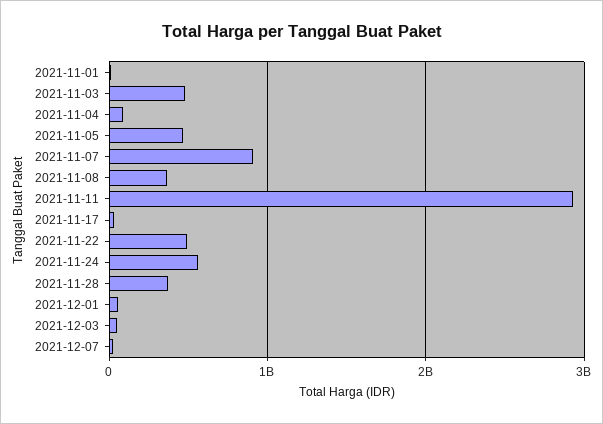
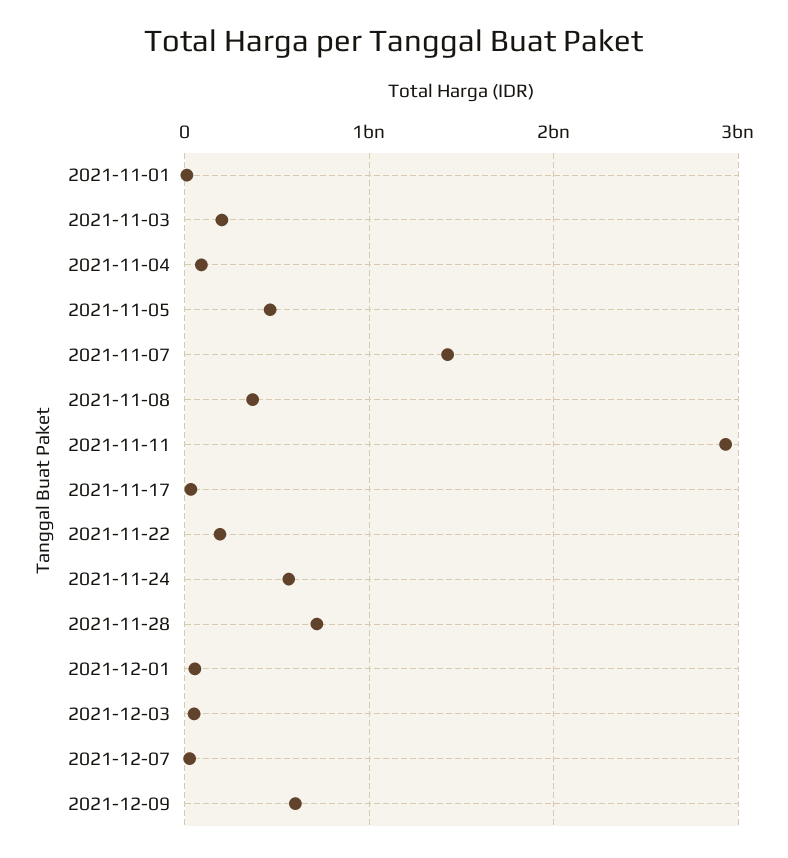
  {
    "2021-11-01": 0,
-   "2021-11-03": 500000000,
+   "2021-11-03": 200000000,
    "2021-11-04": 100000000,
    "2021-11-05": 500000000,
-   "2021-11-07": 900000000,
+   "2021-11-07": 1400000000,
    "2021-11-08": 400000000,
    "2021-11-11": 2900000000,
    "2021-11-17": 0,
-   "2021-11-22": 500000000,
+   "2021-11-22": 200000000,
    "2021-11-24": 600000000,
-   "2021-11-28": 400000000,
+   "2021-11-28": 700000000,
    "2021-12-01": 100000000,
    "2021-12-03": 100000000,
-   "2021-12-07": 0
+   "2021-12-07": 0,
+   "2021-12-09": 600000000
  }

